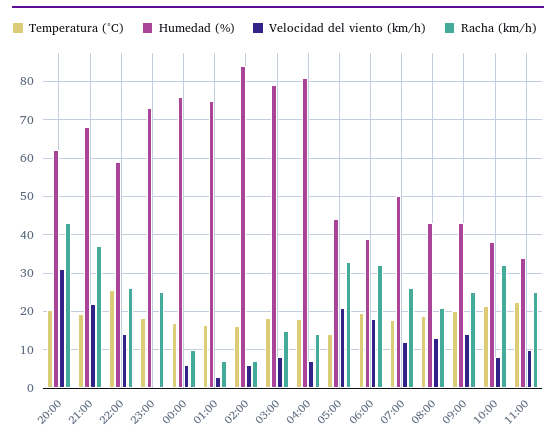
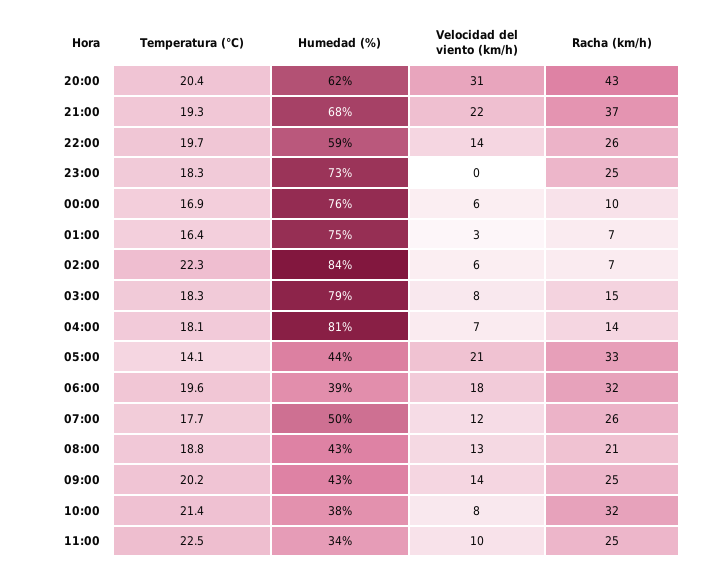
  {
    "Temperatura (°C)": {
      "20:00": 20.4,
      "21:00": 19.3,
-     "22:00": 26,
+     "22:00": 19.7,
      "23:00": 18.3,
      "00:00": 16.9,
      "01:00": 16.4,
-     "02:00": 16,
+     "02:00": 22.3,
      "03:00": 18.3,
      "04:00": 18.1,
      "05:00": 14.1,
      "06:00": 19.6,
      "07:00": 17.7,
      "08:00": 18.8,
      "09:00": 20.2,
      "10:00": 21.4,
      "11:00": 22.5
    },
    "Humedad (%)": {
      "20:00": 62,
      "21:00": 68,
      "22:00": 59,
      "23:00": 73,
      "00:00": 76,
      "01:00": 75,
      "02:00": 84,
      "03:00": 79,
      "04:00": 81,
      "05:00": 44,
      "06:00": 39,
      "07:00": 50,
      "08:00": 43,
      "09:00": 43,
      "10:00": 38,
      "11:00": 34
    },
    "Velocidad del viento (km/h)": {
      "20:00": 31,
      "21:00": 22,
      "22:00": 14,
      "23:00": 0,
      "00:00": 6,
      "01:00": 3,
      "02:00": 6,
      "03:00": 8,
      "04:00": 7,
      "05:00": 21,
      "06:00": 18,
      "07:00": 12,
      "08:00": 13,
      "09:00": 14,
      "10:00": 8,
      "11:00": 10
    },
    "Racha (km/h)": {
      "20:00": 43,
      "21:00": 37,
      "22:00": 26,
      "23:00": 25,
      "00:00": 10,
      "01:00": 7,
      "02:00": 7,
      "03:00": 15,
      "04:00": 14,
      "05:00": 33,
      "06:00": 32,
      "07:00": 26,
      "08:00": 21,
      "09:00": 25,
      "10:00": 32,
      "11:00": 25
    }
  }

